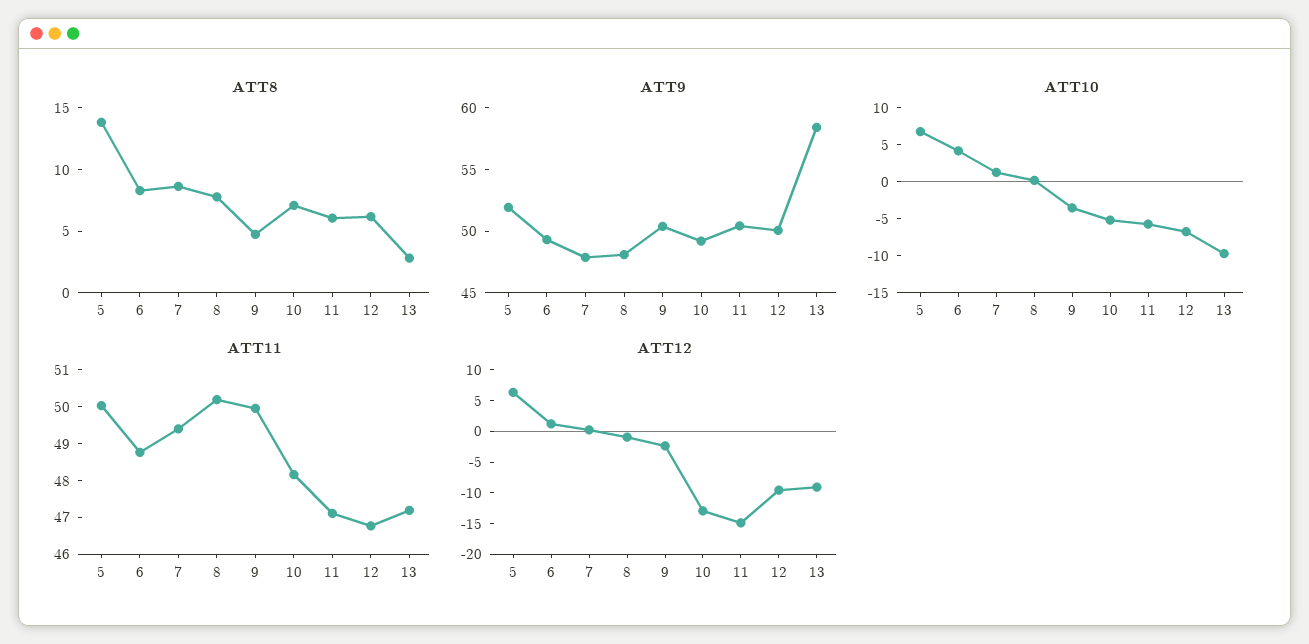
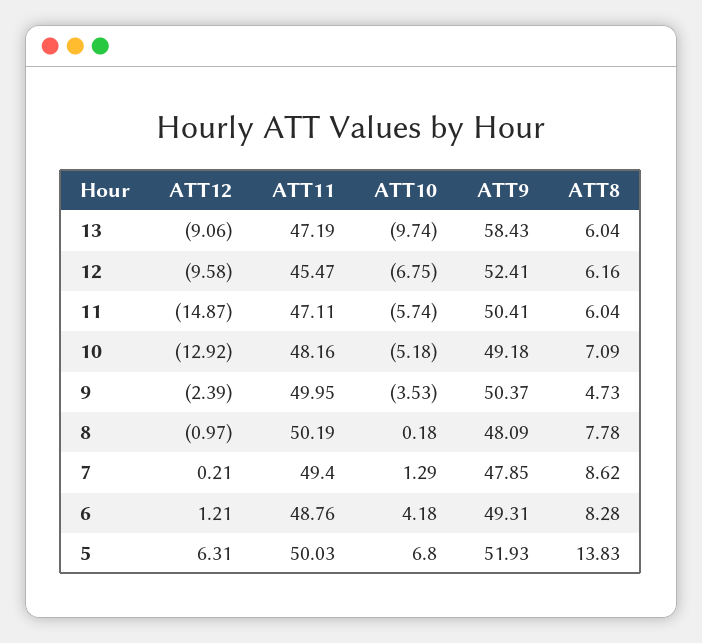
  {
    "ATT8": {
      "5": 13.83,
      "6": 8.28,
      "7": 8.62,
      "8": 7.78,
      "9": 4.73,
      "10": 7.09,
      "11": 6.04,
      "12": 6.16,
-     "13": 3
+     "13": 6.04
    },
    "ATT9": {
      "5": 51.93,
      "6": 49.31,
      "7": 47.85,
      "8": 48.09,
      "9": 50.37,
      "10": 49.18,
      "11": 50.41,
-     "12": 50,
+     "12": 52.41,
      "13": 58.43
    },
    "ATT10": {
      "5": 6.8,
      "6": 4.18,
      "7": 1.29,
      "8": 0.18,
      "9": -3.53,
      "10": -5.18,
      "11": -5.74,
      "12": -6.75,
      "13": -9.74
    },
    "ATT11": {
      "5": 50.03,
      "6": 48.76,
      "7": 49.4,
      "8": 50.19,
      "9": 49.95,
      "10": 48.16,
      "11": 47.11,
-     "12": 46.75,
+     "12": 45.47,
      "13": 47.19
    },
    "ATT12": {
      "5": 6.31,
      "6": 1.21,
      "7": 0.21,
      "8": -0.97,
      "9": -2.39,
      "10": -12.92,
      "11": -14.87,
      "12": -9.58,
      "13": -9.06
    }
  }

